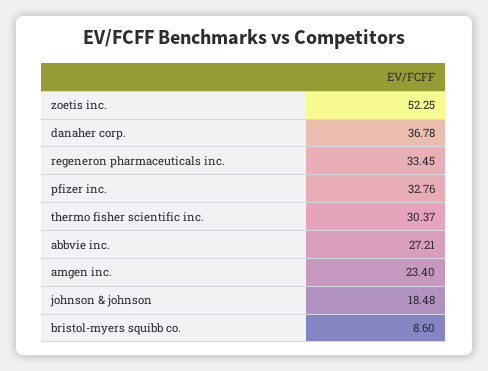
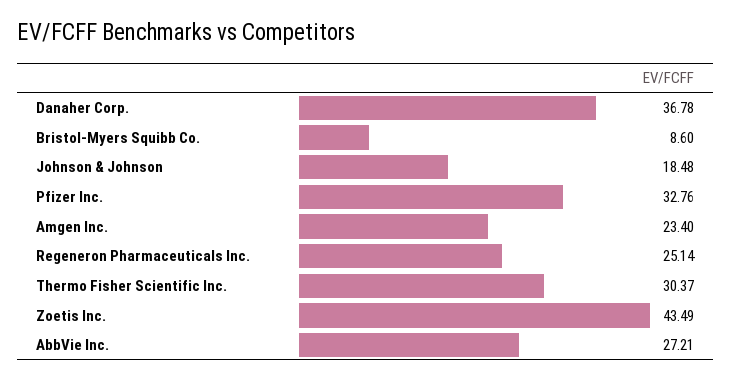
  {
-   "zoetis inc.": 52.25,
+   "zoetis inc.": 43.49,
    "danaher corp.": 36.78,
-   "regeneron pharmaceuticals inc.": 33.45,
+   "regeneron pharmaceuticals inc.": 25.14,
    "pfizer inc.": 32.76,
    "thermo fisher scientific inc.": 30.37,
    "abbvie inc.": 27.21,
    "amgen inc.": 23.4,
    "johnson & johnson": 18.48,
    "bristol-myers squibb co.": 8.6
  }

